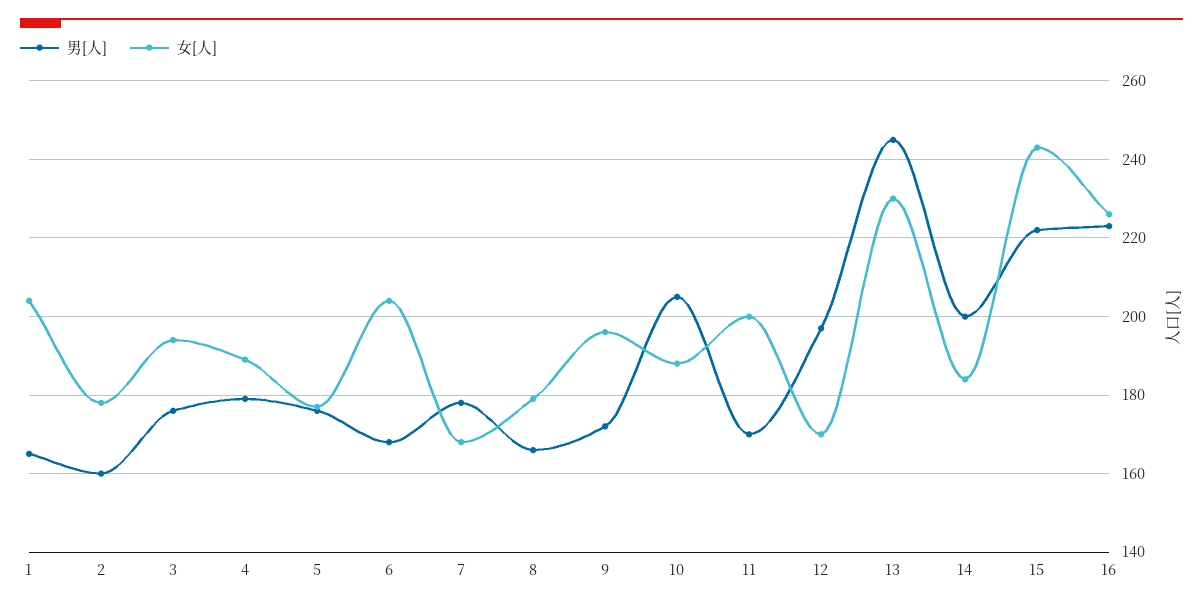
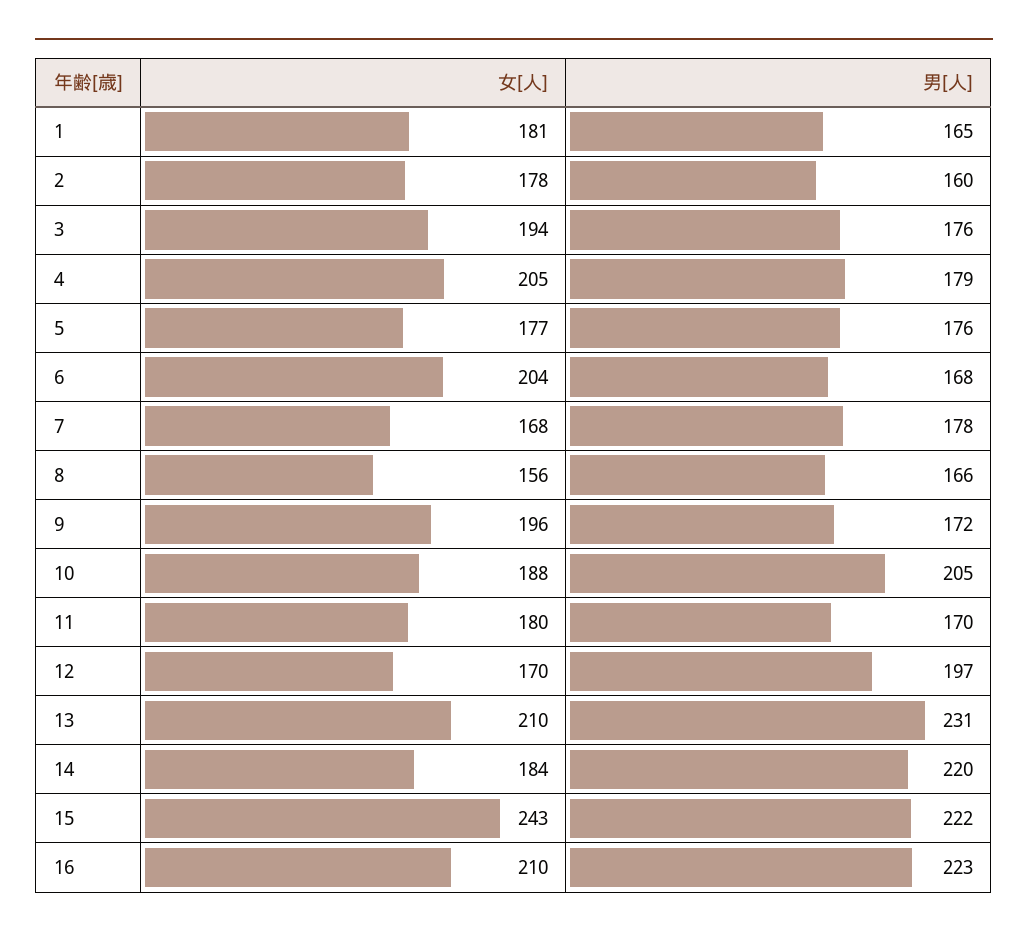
  {
    "男[人]": {
      "1": 165,
      "2": 160,
      "3": 176,
      "4": 179,
      "5": 176,
      "6": 168,
      "7": 178,
      "8": 166,
      "9": 172,
      "10": 205,
      "11": 170,
      "12": 197,
-     "13": 245,
+     "13": 231,
-     "14": 200,
+     "14": 220,
      "15": 222,
      "16": 223
    },
    "女[人]": {
-     "1": 205,
+     "1": 181,
      "2": 178,
      "3": 194,
-     "4": 190,
+     "4": 205,
      "5": 177,
      "6": 204,
      "7": 168,
-     "8": 180,
+     "8": 156,
      "9": 196,
      "10": 188,
-     "11": 200,
+     "11": 180,
      "12": 170,
-     "13": 230,
+     "13": 210,
      "14": 184,
      "15": 243,
-     "16": 225
+     "16": 210
    }
  }

